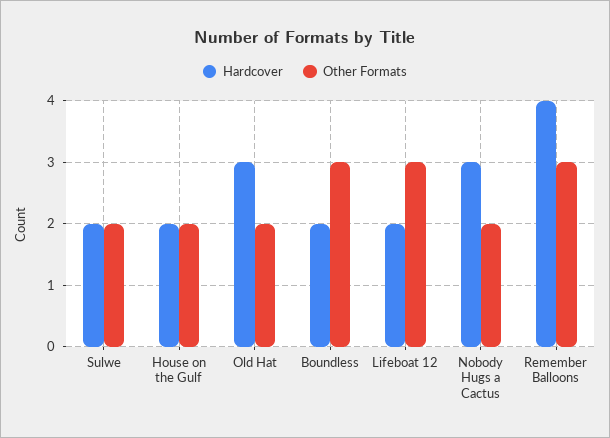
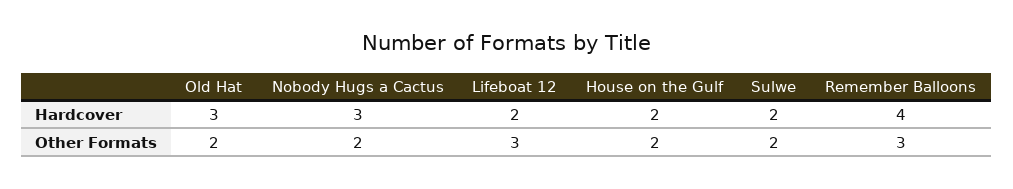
  {
    "Hardcover": {
      "Sulwe": 2,
      "House on the Gulf": 2,
      "Old Hat": 3,
-     "Boundless": 2,
      "Lifeboat 12": 2,
      "Nobody Hugs a Cactus": 3,
      "Remember Balloons": 4
    },
    "Other Formats": {
      "Sulwe": 2,
      "House on the Gulf": 2,
      "Old Hat": 2,
-     "Boundless": 3,
      "Lifeboat 12": 3,
      "Nobody Hugs a Cactus": 2,
      "Remember Balloons": 3
    }
  }

